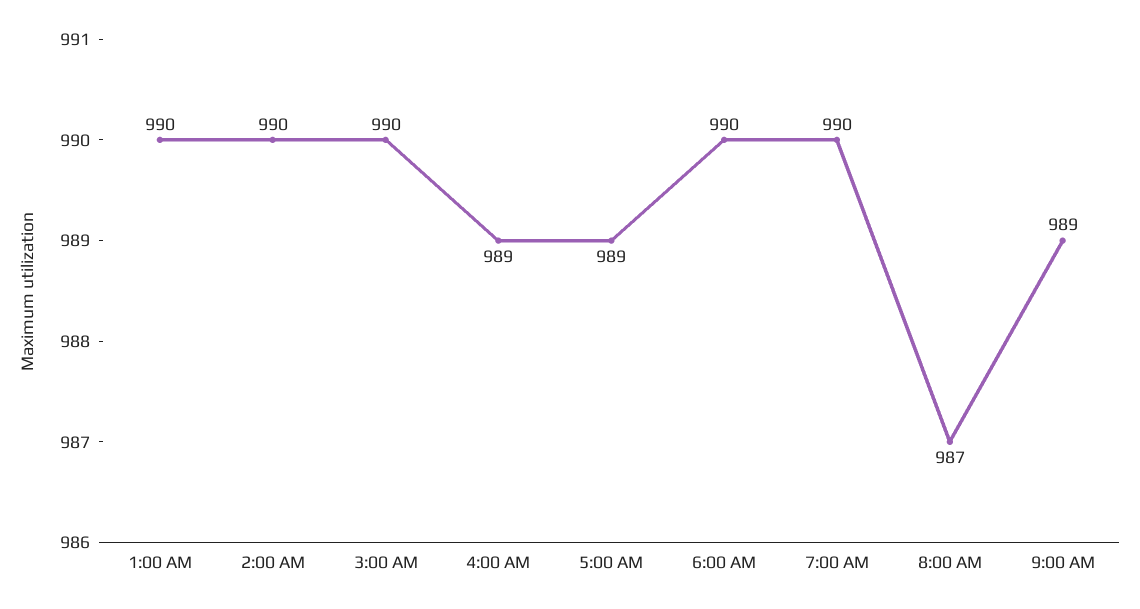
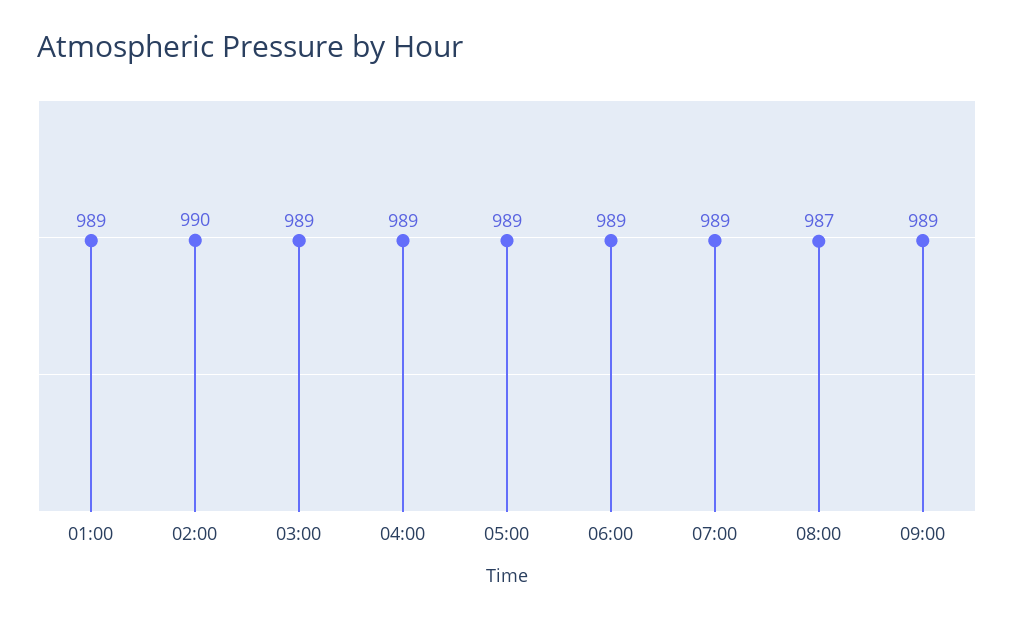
  {
-   "1:00 AM": 990,
+   "1:00 AM": 989,
    "2:00 AM": 990,
-   "3:00 AM": 990,
+   "3:00 AM": 989,
    "4:00 AM": 989,
    "5:00 AM": 989,
-   "6:00 AM": 990,
+   "6:00 AM": 989,
-   "7:00 AM": 990,
+   "7:00 AM": 989,
    "8:00 AM": 987,
    "9:00 AM": 989
  }

